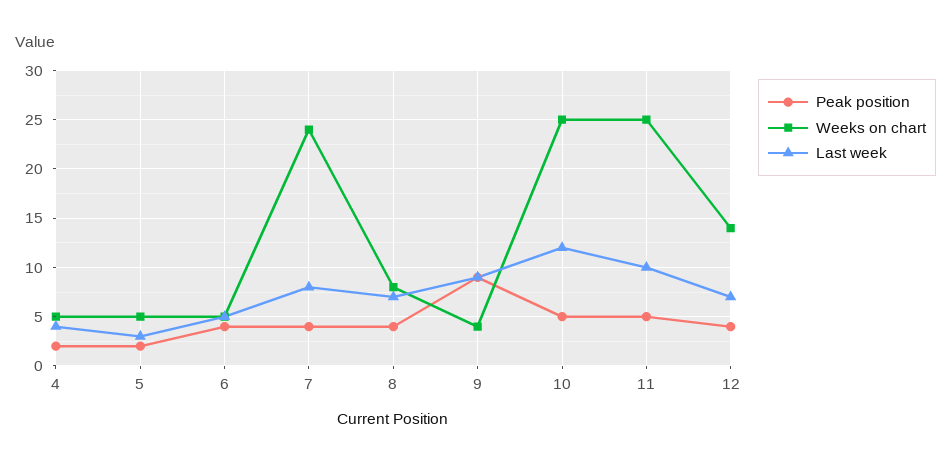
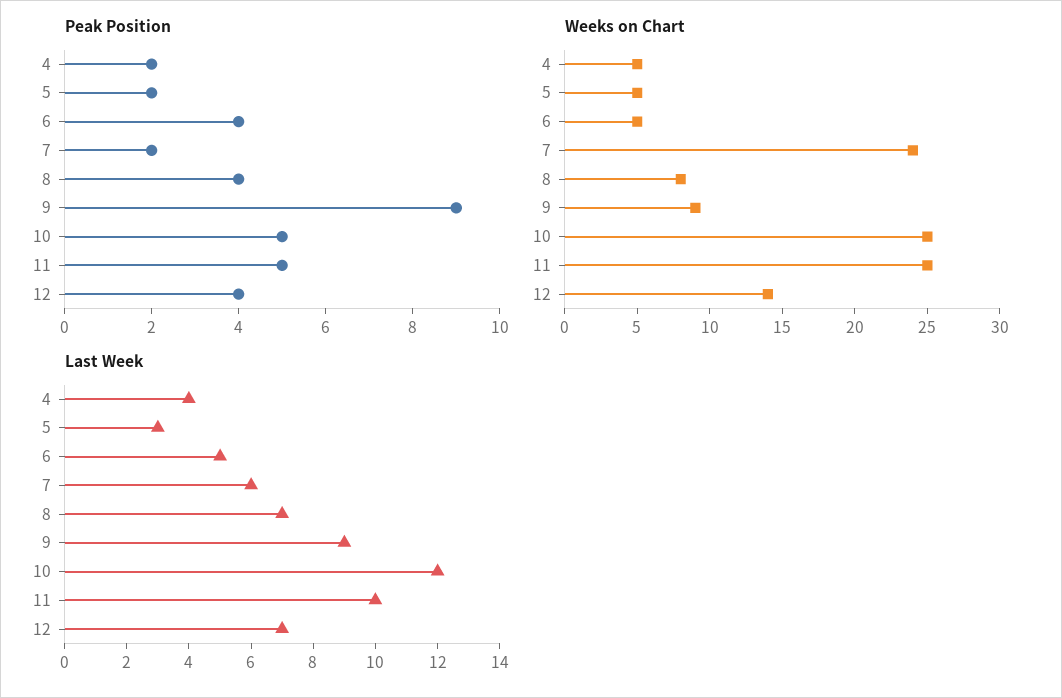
  {
    "Peak position": {
      "4": 2,
      "5": 2,
      "6": 4,
-     "7": 4,
+     "7": 2,
      "8": 4,
      "9": 9,
      "10": 5,
      "11": 5,
      "12": 4
    },
    "Weeks on chart": {
      "4": 5,
      "5": 5,
      "6": 5,
      "7": 24,
      "8": 8,
-     "9": 4,
+     "9": 9,
      "10": 25,
      "11": 25,
      "12": 14
    },
    "Last week": {
      "4": 4,
      "5": 3,
      "6": 5,
-     "7": 8,
+     "7": 6,
      "8": 7,
      "9": 9,
      "10": 12,
      "11": 10,
      "12": 7
    }
  }

